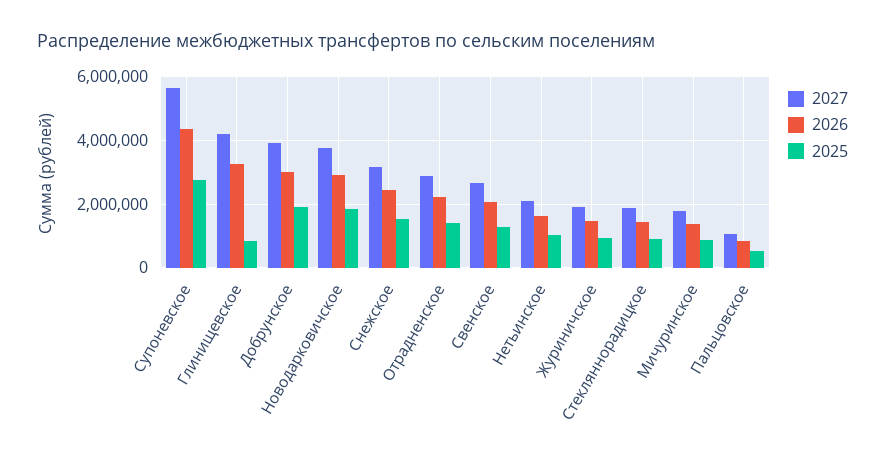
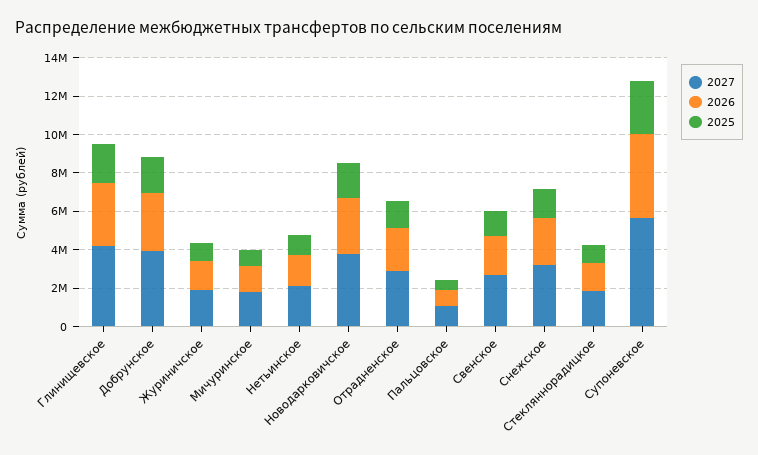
  {
    "2027": {
      "Супоневское": 5600000,
      "Глинищевское": 4200000,
      "Добрунское": 4000000,
      "Новодарковичское": 3800000,
      "Снежское": 3200000,
      "Отрадненское": 2800000,
      "Свенское": 2600000,
      "Нетьинское": 2200000,
      "Журиничское": 2000000,
      "Стекляннорадицкое": 1800000,
      "Мичуринское": 1800000,
      "Пальцовское": 1000000
    },
    "2026": {
      "Супоневское": 4400000,
      "Глинищевское": 3200000,
      "Добрунское": 3000000,
      "Новодарковичское": 3000000,
      "Снежское": 2400000,
      "Отрадненское": 2200000,
      "Свенское": 2000000,
      "Нетьинское": 1600000,
      "Журиничское": 1400000,
      "Стекляннорадицкое": 1400000,
      "Мичуринское": 1400000,
      "Пальцовское": 800000
    },
    "2025": {
      "Супоневское": 2800000,
-     "Глинищевское": 800000,
+     "Глинищевское": 2000000,
      "Добрунское": 2000000,
      "Новодарковичское": 1800000,
      "Снежское": 1600000,
      "Отрадненское": 1400000,
      "Свенское": 1200000,
      "Нетьинское": 1000000,
      "Журиничское": 1000000,
      "Стекляннорадицкое": 1000000,
      "Мичуринское": 800000,
      "Пальцовское": 600000
    }
  }

